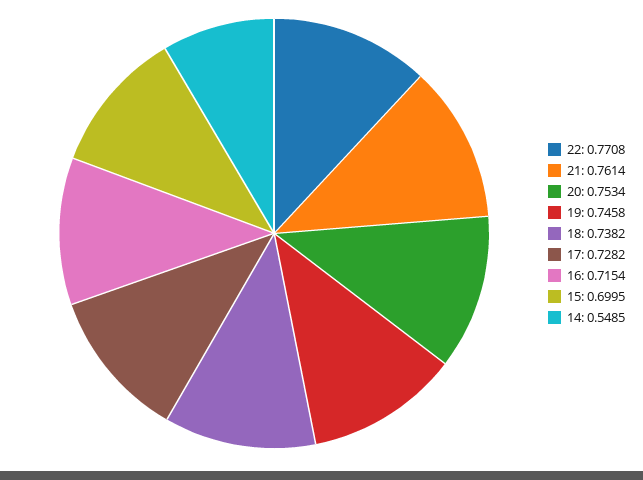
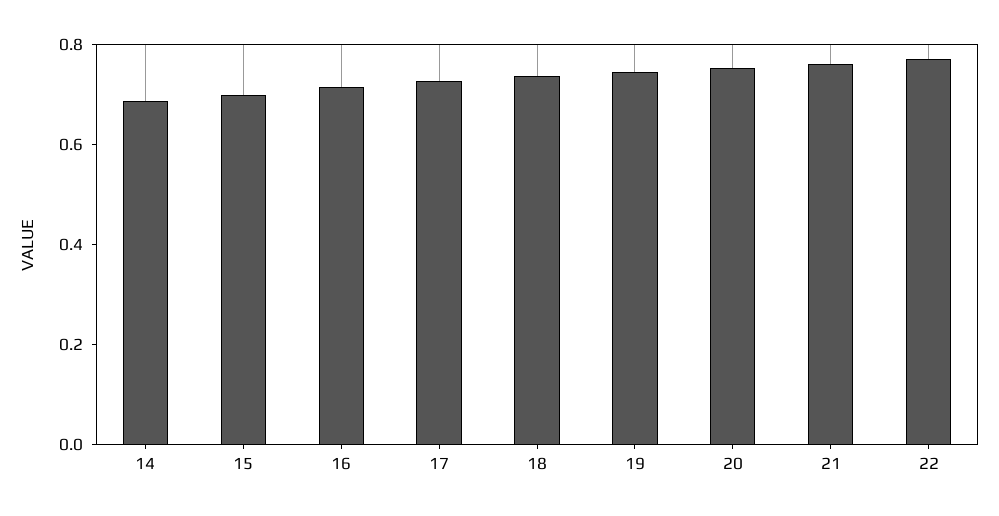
  {
    "22": 0.7708,
    "21": 0.7614,
    "20": 0.7534,
    "19": 0.7458,
    "18": 0.7382,
    "17": 0.7282,
    "16": 0.7154,
    "15": 0.6995,
-   "14": 0.5485
+   "14": 0.7
  }

